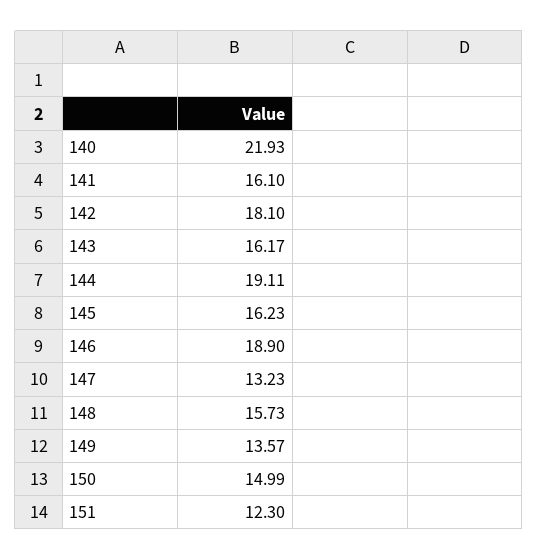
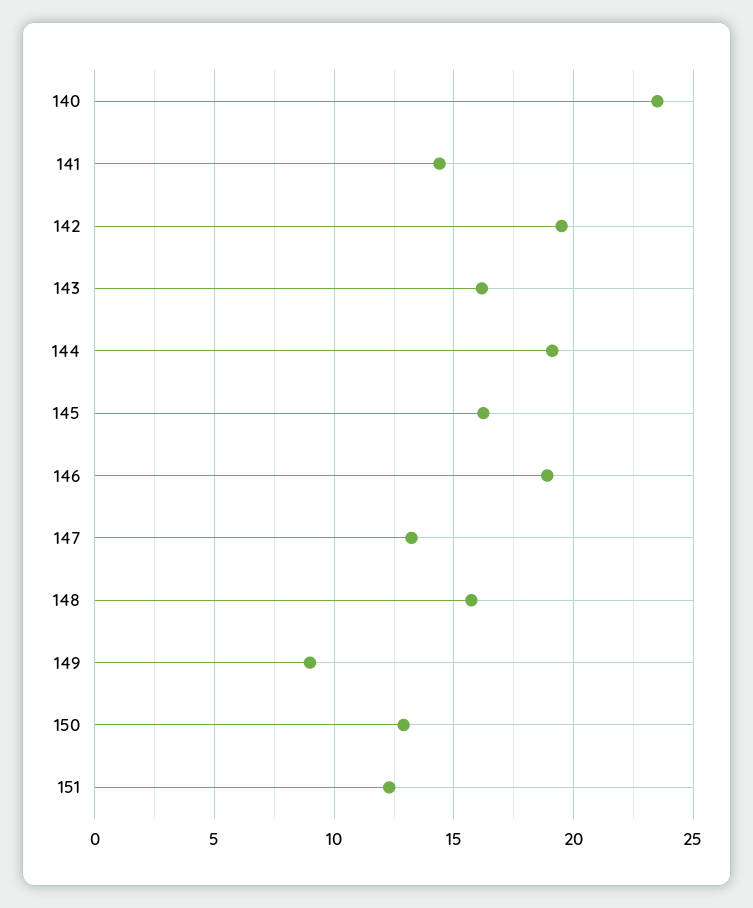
  {
-   "140": 21.93,
+   "140": 23.5,
-   "141": 16.1,
+   "141": 14.5,
-   "142": 18.1,
+   "142": 19.5,
    "143": 16.17,
    "144": 19.11,
    "145": 16.23,
    "146": 18.9,
    "147": 13.23,
    "148": 15.73,
-   "149": 13.57,
+   "149": 9,
-   "150": 14.99,
+   "150": 13,
    "151": 12.3
  }

